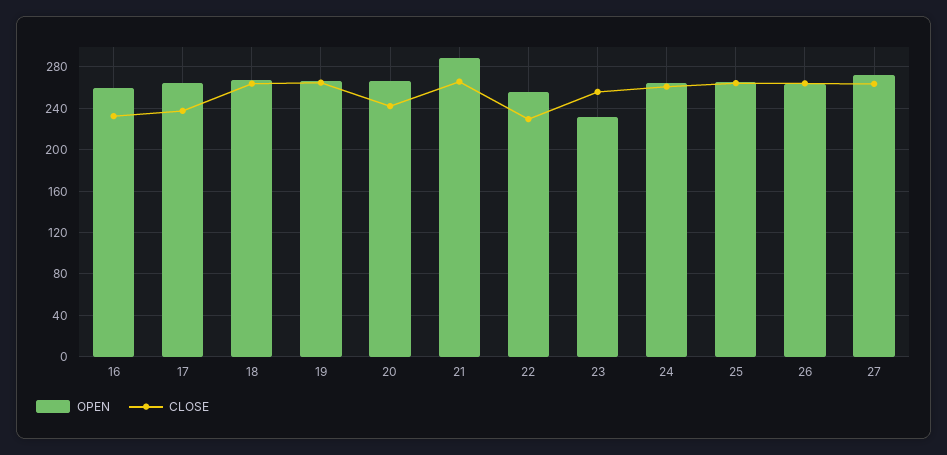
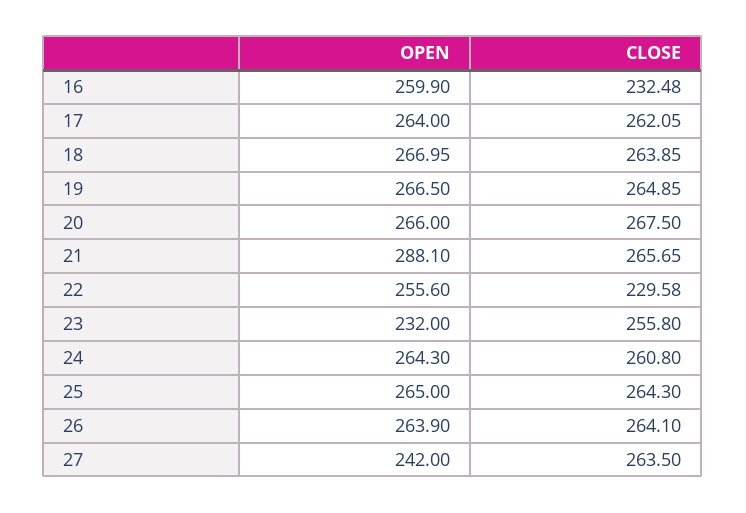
  {
    "OPEN": {
      "16": 259.9,
      "17": 264,
      "18": 266.95,
      "19": 266.5,
      "20": 266,
      "21": 288.1,
      "22": 255.6,
      "23": 232,
      "24": 264.3,
      "25": 265,
      "26": 263.9,
-     "27": 270
+     "27": 242
    },
    "CLOSE": {
      "16": 232.48,
-     "17": 240,
+     "17": 262.05,
      "18": 263.85,
      "19": 264.85,
-     "20": 240,
+     "20": 267.5,
      "21": 265.65,
      "22": 229.58,
      "23": 255.8,
      "24": 260.8,
      "25": 264.3,
      "26": 264.1,
      "27": 263.5
    }
  }

